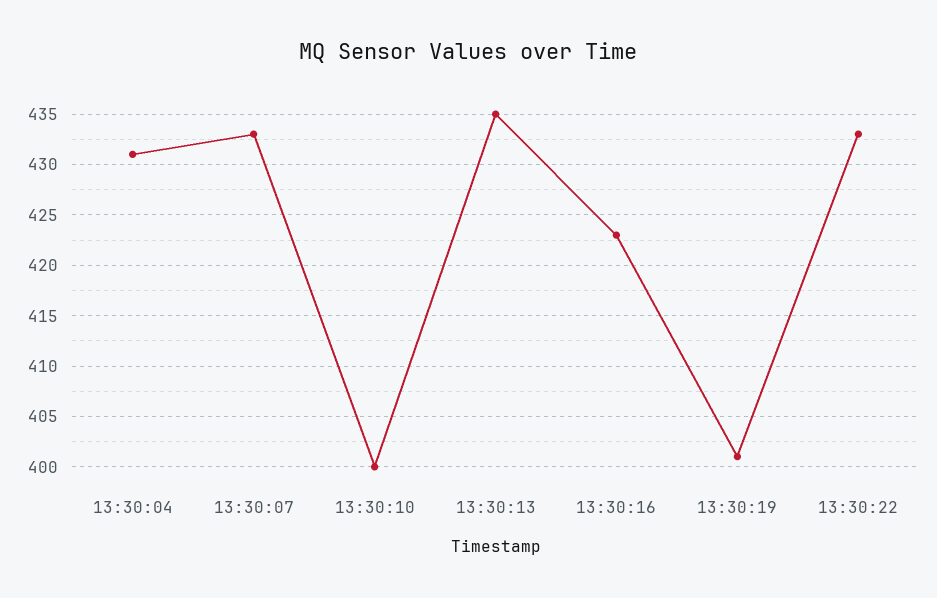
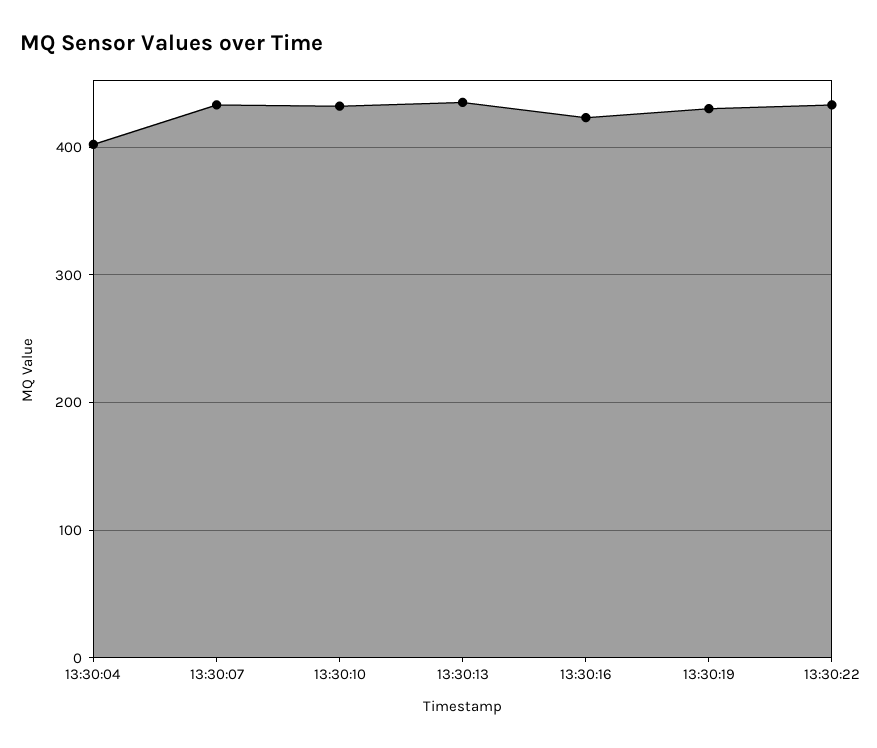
  {
-   "13:30:04": 431,
+   "13:30:04": 400,
    "13:30:07": 433,
-   "13:30:10": 400,
+   "13:30:10": 430,
    "13:30:13": 435,
    "13:30:16": 423,
-   "13:30:19": 401,
+   "13:30:19": 430,
    "13:30:22": 433
  }

